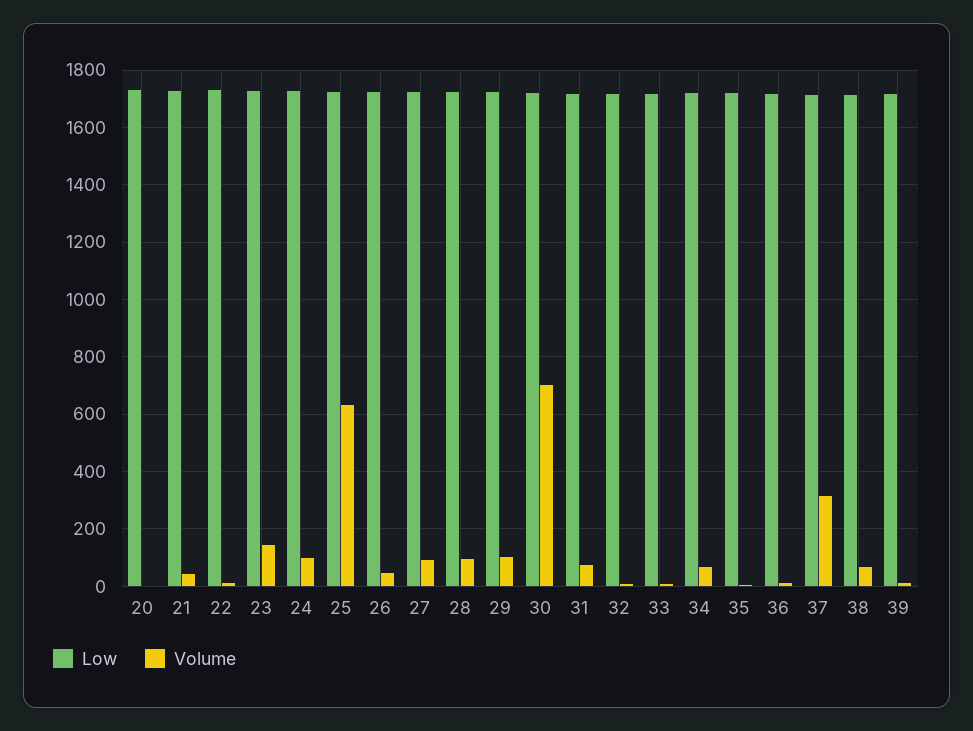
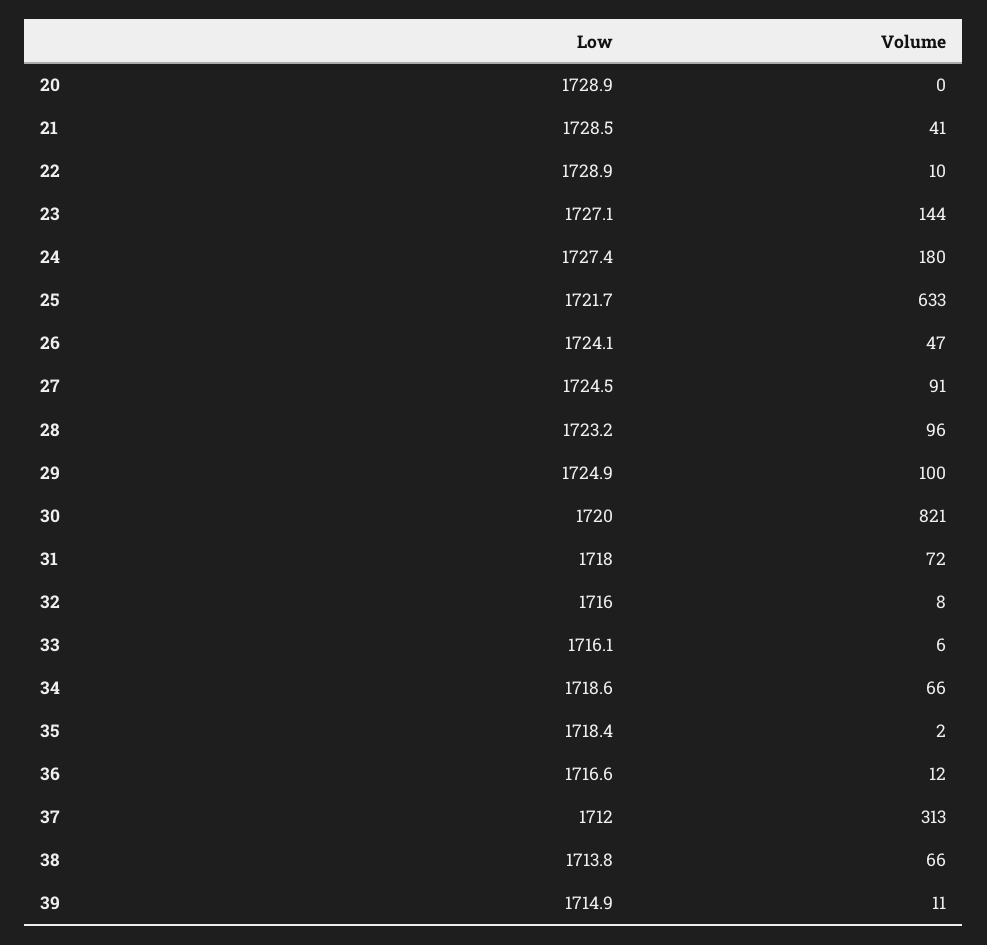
  {
    "Low": {
      "20": 1728.9,
      "21": 1728.5,
      "22": 1728.9,
      "23": 1727.1,
      "24": 1727.4,
      "25": 1721.7,
      "26": 1724.1,
      "27": 1724.5,
      "28": 1723.2,
      "29": 1724.9,
      "30": 1720,
      "31": 1718,
      "32": 1716,
      "33": 1716.1,
      "34": 1718.6,
      "35": 1718.4,
      "36": 1716.6,
      "37": 1712,
      "38": 1713.8,
      "39": 1714.9
    },
    "Volume": {
      "20": 0,
      "21": 41,
      "22": 10,
      "23": 144,
-     "24": 100,
+     "24": 180,
      "25": 633,
      "26": 47,
      "27": 91,
      "28": 96,
      "29": 100,
-     "30": 700,
+     "30": 821,
      "31": 72,
      "32": 8,
      "33": 6,
      "34": 66,
      "35": 2,
      "36": 12,
      "37": 313,
      "38": 66,
      "39": 11
    }
  }

